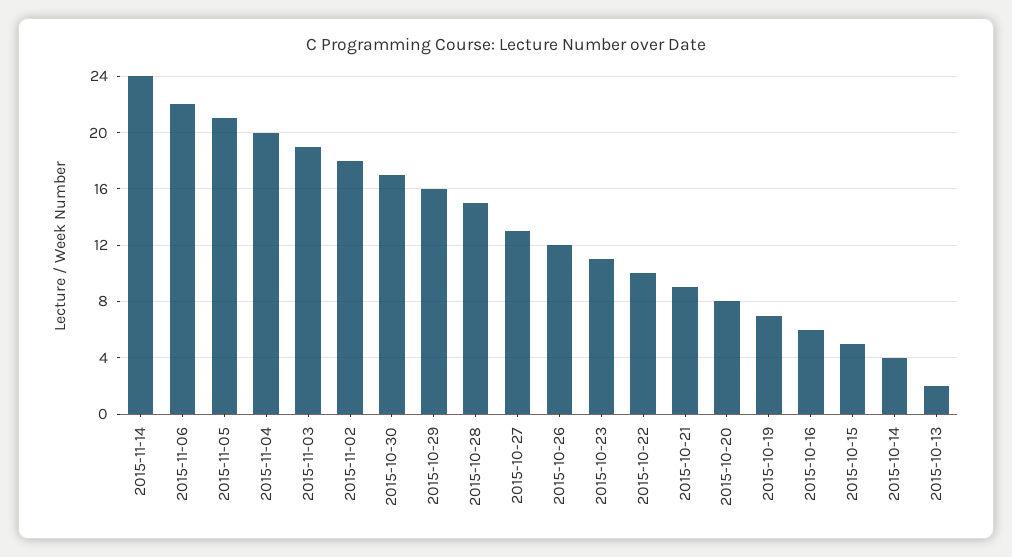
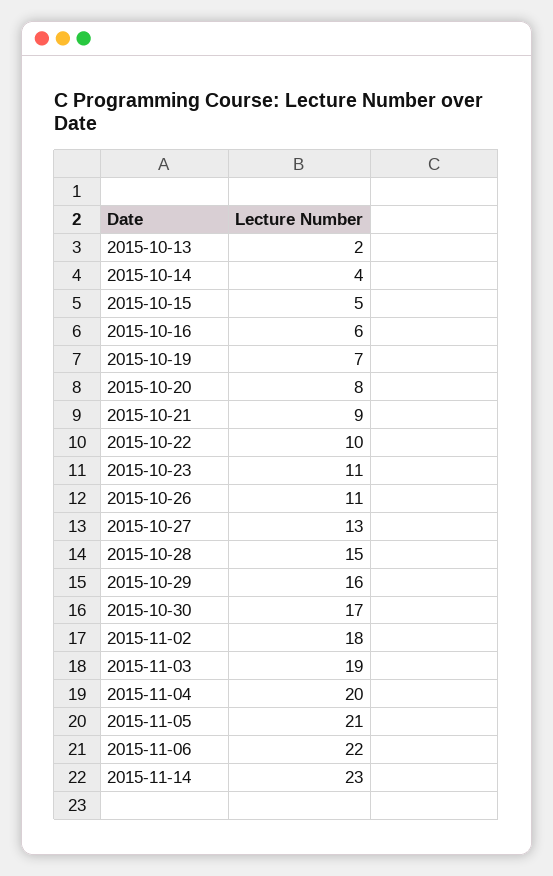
  {
-   "2015-11-14": 24,
+   "2015-11-14": 23,
    "2015-11-06": 22,
    "2015-11-05": 21,
    "2015-11-04": 20,
    "2015-11-03": 19,
    "2015-11-02": 18,
    "2015-10-30": 17,
    "2015-10-29": 16,
    "2015-10-28": 15,
    "2015-10-27": 13,
-   "2015-10-26": 12,
+   "2015-10-26": 11,
    "2015-10-23": 11,
    "2015-10-22": 10,
    "2015-10-21": 9,
    "2015-10-20": 8,
    "2015-10-19": 7,
    "2015-10-16": 6,
    "2015-10-15": 5,
    "2015-10-14": 4,
    "2015-10-13": 2
  }

